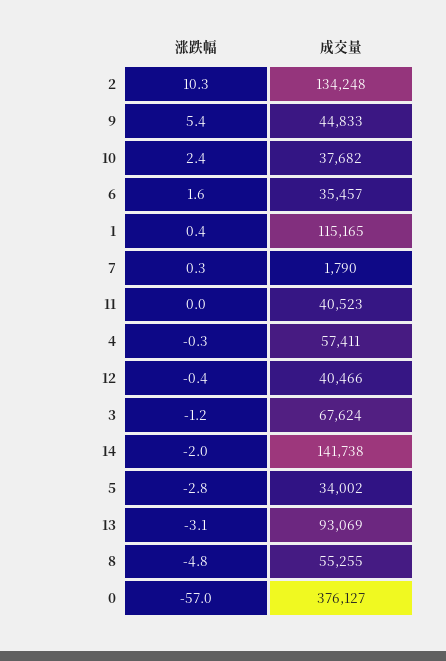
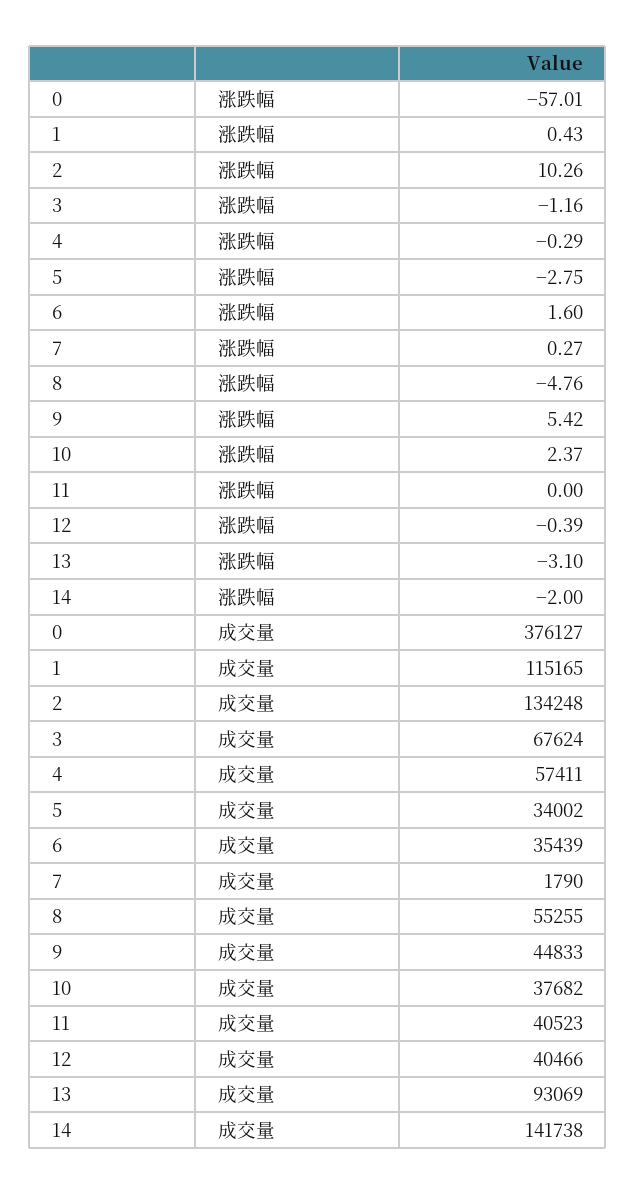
  {
    "涨跌幅": {
      "2": 10.26,
      "9": 5.42,
      "10": 2.37,
      "6": 1.6,
      "1": 0.43,
      "7": 0.27,
      "11": 0,
      "4": -0.29,
      "12": -0.39,
      "3": -1.16,
      "14": -2,
      "5": -2.75,
      "13": -3.1,
      "8": -4.76,
      "0": -57.01
    },
    "成交量": {
      "2": 134248,
      "9": 44833,
      "10": 37682,
-     "6": 35457,
+     "6": 35439,
      "1": 115165,
      "7": 1790,
      "11": 40523,
      "4": 57411,
      "12": 40466,
      "3": 67624,
      "14": 141738,
      "5": 34002,
      "13": 93069,
      "8": 55255,
      "0": 376127
    }
  }

